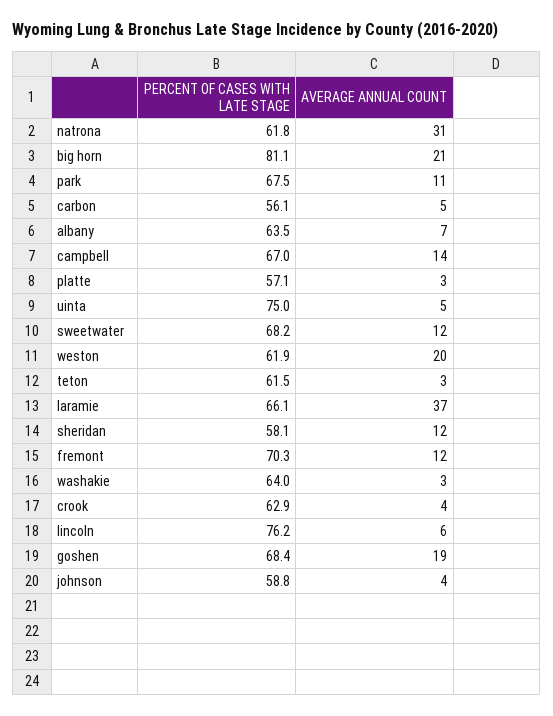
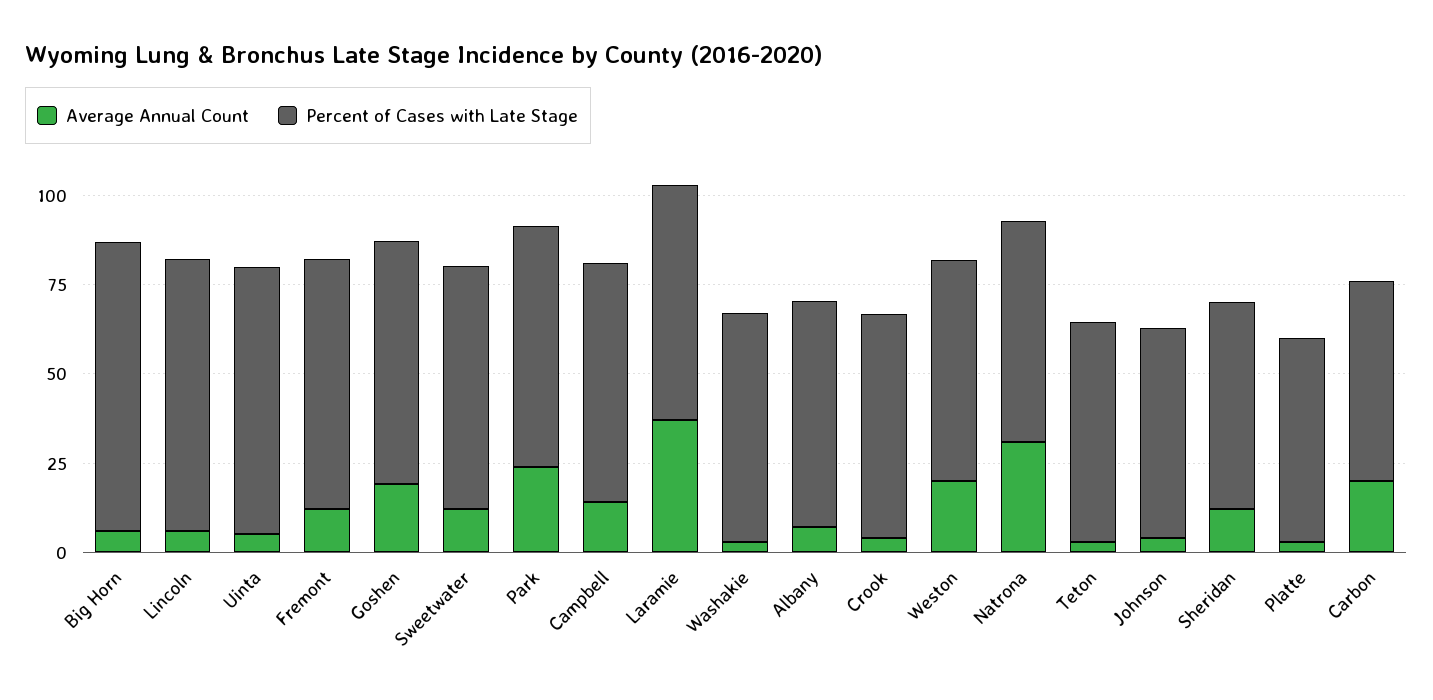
  {
    "PERCENT OF CASES WITH LATE STAGE": {
      "natrona": 61.8,
      "big horn": 81.1,
      "park": 67.5,
      "carbon": 56.1,
      "albany": 63.5,
      "campbell": 67,
      "platte": 57.1,
      "uinta": 75,
      "sweetwater": 68.2,
      "weston": 61.9,
      "teton": 61.5,
      "laramie": 66.1,
      "sheridan": 58.1,
      "fremont": 70.3,
      "washakie": 64,
      "crook": 62.9,
      "lincoln": 76.2,
      "goshen": 68.4,
      "johnson": 58.8
    },
    "AVERAGE ANNUAL COUNT": {
      "natrona": 31,
-     "big horn": 21,
+     "big horn": 5,
-     "park": 11,
+     "park": 25,
-     "carbon": 5,
+     "carbon": 20,
      "albany": 7,
      "campbell": 14,
      "platte": 3,
      "uinta": 5,
      "sweetwater": 12,
      "weston": 20,
      "teton": 3,
      "laramie": 37,
      "sheridan": 12,
      "fremont": 12,
      "washakie": 3,
      "crook": 4,
      "lincoln": 6,
      "goshen": 19,
      "johnson": 4
    }
  }

